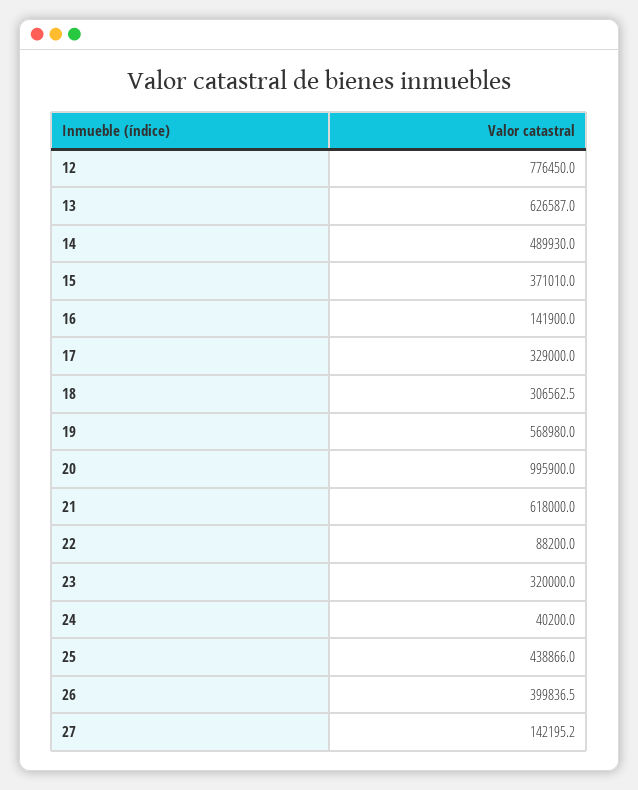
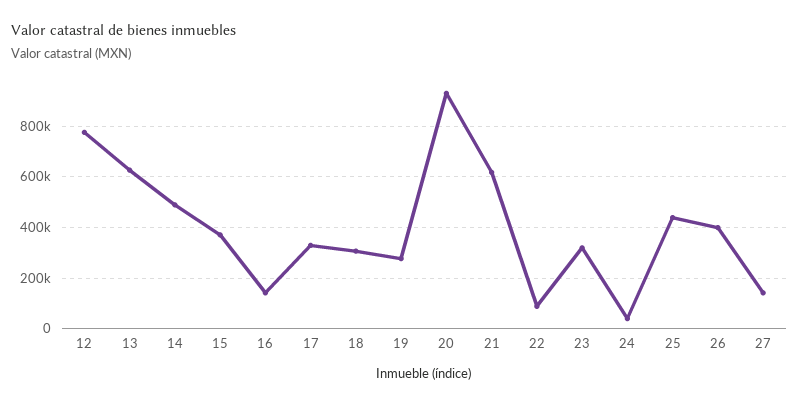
  {
    "12": 776450,
    "13": 626587,
    "14": 489930,
    "15": 371010,
    "16": 141900,
    "17": 329000,
    "18": 306562.5,
-   "19": 568980,
+   "19": 275000,
-   "20": 995900,
+   "20": 925000,
    "21": 618000,
    "22": 88200,
    "23": 320000,
    "24": 40200,
    "25": 438866,
    "26": 399836.5,
    "27": 142195.2
  }

